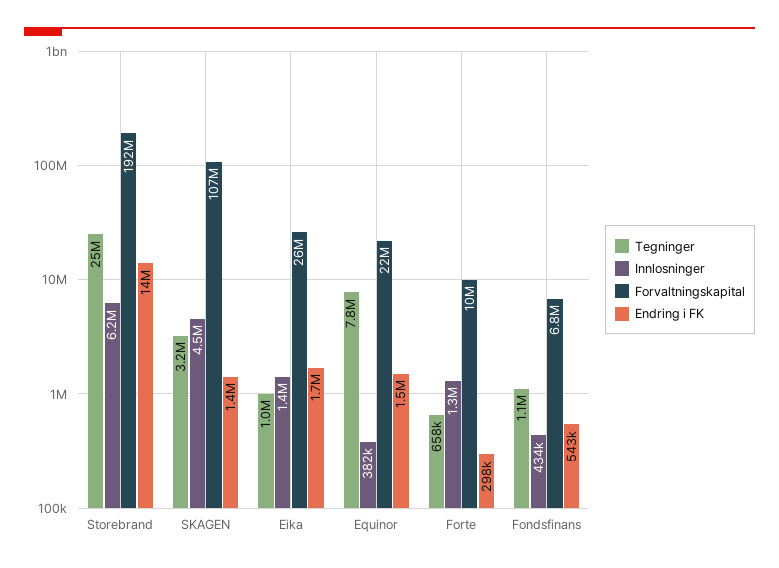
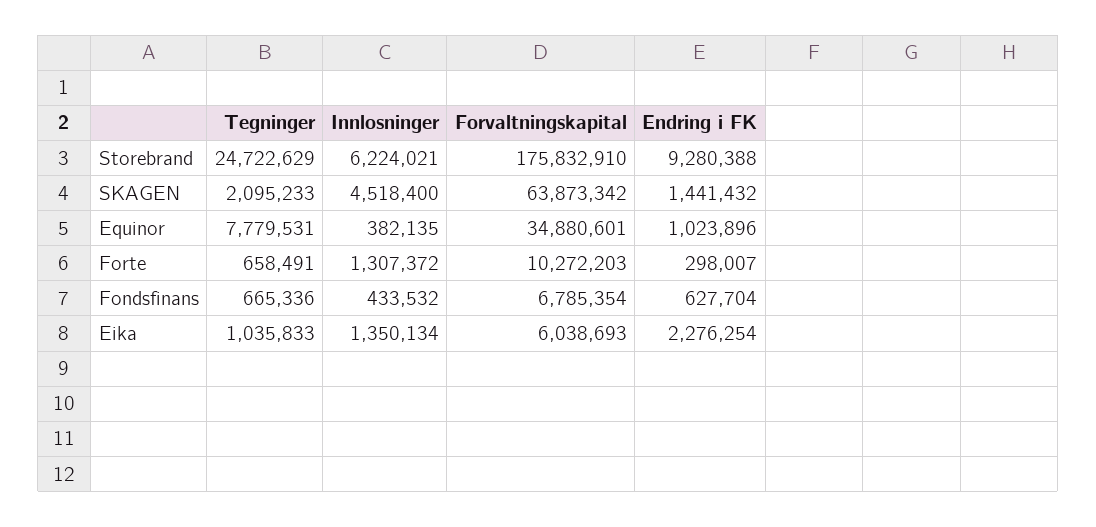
  {
    "Tegninger": {
      "Storebrand": 24722629,
-     "SKAGEN": 3200000,
+     "SKAGEN": 2095233,
      "Eika": 1035833,
      "Equinor": 7779531,
      "Forte": 658491,
-     "Fondsfinans": 1100000
+     "Fondsfinans": 665336
    },
    "Innlosninger": {
      "Storebrand": 6224021,
      "SKAGEN": 4518400,
      "Eika": 1350134,
      "Equinor": 382135,
      "Forte": 1307372,
      "Fondsfinans": 433532
    },
    "Forvaltningskapital": {
-     "Storebrand": 192000000,
+     "Storebrand": 175832910,
-     "SKAGEN": 107000000,
+     "SKAGEN": 63873342,
-     "Eika": 26000000,
+     "Eika": 6038693,
-     "Equinor": 22000000,
+     "Equinor": 34880601,
      "Forte": 10272203,
      "Fondsfinans": 6785354
    },
    "Endring i FK": {
-     "Storebrand": 14000000,
+     "Storebrand": 9280388,
      "SKAGEN": 1441432,
-     "Eika": 1700000,
+     "Eika": 2276254,
-     "Equinor": 1500000,
+     "Equinor": 1023896,
      "Forte": 298007,
-     "Fondsfinans": 543000
+     "Fondsfinans": 627704
    }
  }

